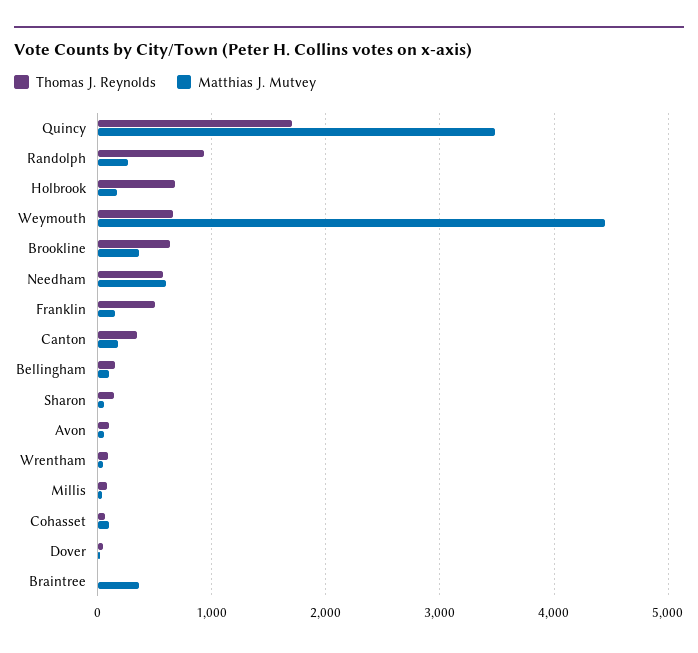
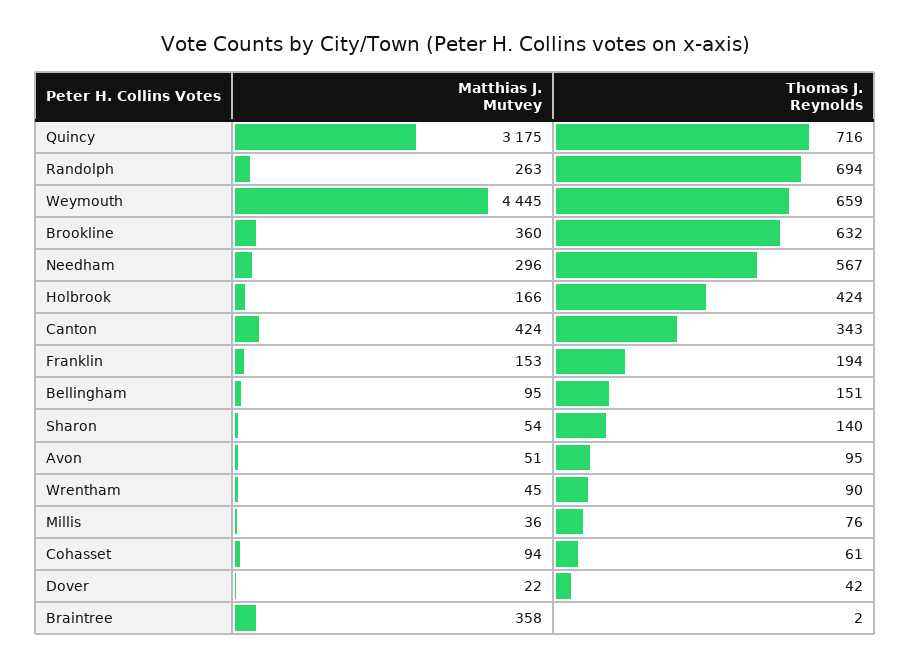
  {
    "Thomas J. Reynolds": {
-     "Quincy": 1700,
+     "Quincy": 716,
-     "Randolph": 900,
+     "Randolph": 694,
-     "Holbrook": 700,
+     "Holbrook": 424,
      "Weymouth": 659,
      "Brookline": 632,
      "Needham": 567,
-     "Franklin": 500,
+     "Franklin": 194,
      "Canton": 343,
      "Bellingham": 151,
      "Sharon": 140,
      "Avon": 95,
      "Wrentham": 90,
      "Millis": 76,
      "Cohasset": 61,
      "Dover": 42,
      "Braintree": 2
    },
    "Matthias J. Mutvey": {
-     "Quincy": 3500,
+     "Quincy": 3175,
      "Randolph": 263,
      "Holbrook": 166,
      "Weymouth": 4445,
      "Brookline": 360,
-     "Needham": 600,
+     "Needham": 296,
      "Franklin": 153,
-     "Canton": 200,
+     "Canton": 424,
      "Bellingham": 95,
      "Sharon": 54,
      "Avon": 51,
      "Wrentham": 45,
      "Millis": 36,
      "Cohasset": 94,
      "Dover": 22,
      "Braintree": 358
    }
  }

